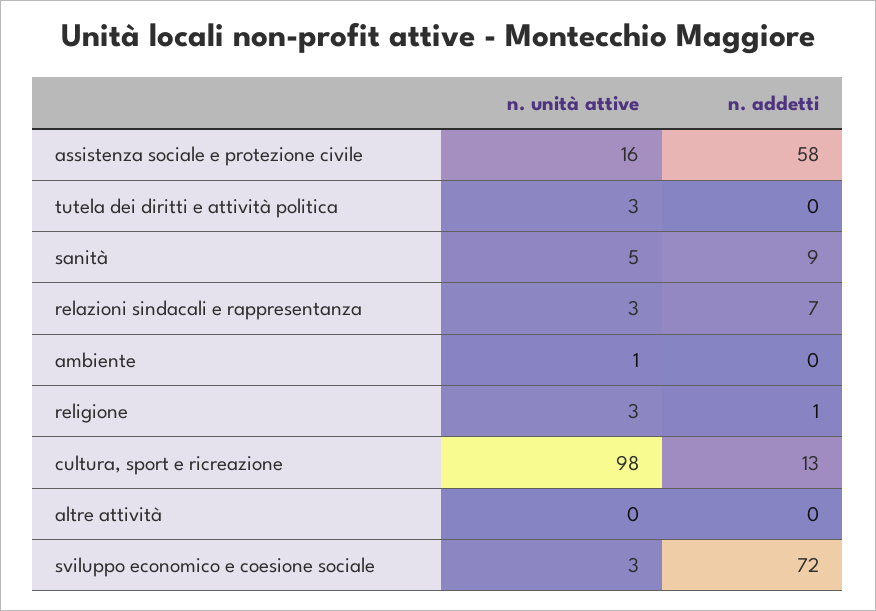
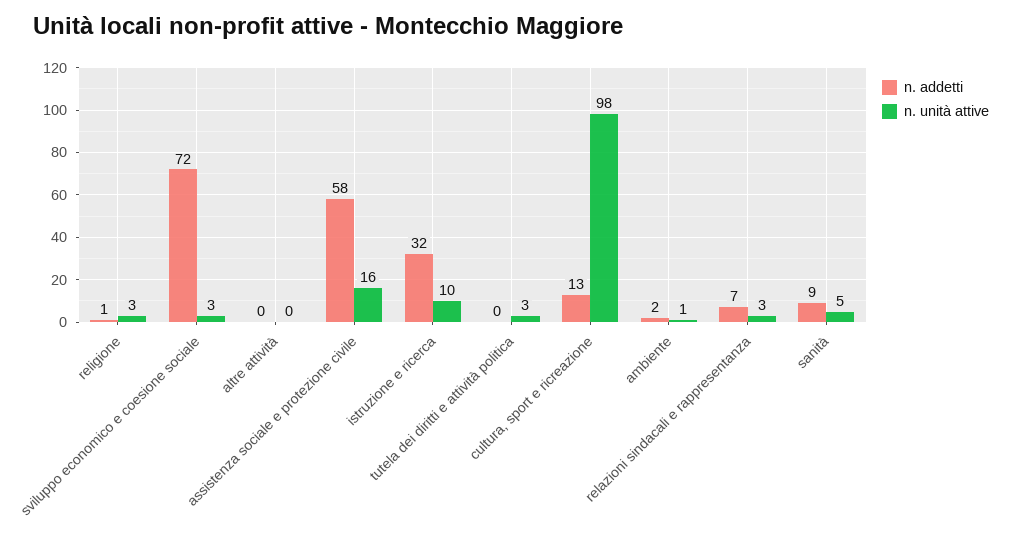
  {
    "n. unità attive": {
      "assistenza sociale e protezione civile": 16,
      "tutela dei diritti e attività politica": 3,
      "sanità": 5,
      "relazioni sindacali e rappresentanza": 3,
      "ambiente": 1,
      "religione": 3,
      "cultura, sport e ricreazione": 98,
      "altre attività": 0,
-     "sviluppo economico e coesione sociale": 3
+     "sviluppo economico e coesione sociale": 3,
+     "istruzione e ricerca": 10
    },
    "n. addetti": {
      "assistenza sociale e protezione civile": 58,
      "tutela dei diritti e attività politica": 0,
      "sanità": 9,
      "relazioni sindacali e rappresentanza": 7,
-     "ambiente": 0,
+     "ambiente": 2,
      "religione": 1,
      "cultura, sport e ricreazione": 13,
      "altre attività": 0,
-     "sviluppo economico e coesione sociale": 72
+     "sviluppo economico e coesione sociale": 72,
+     "istruzione e ricerca": 32
    }
  }

